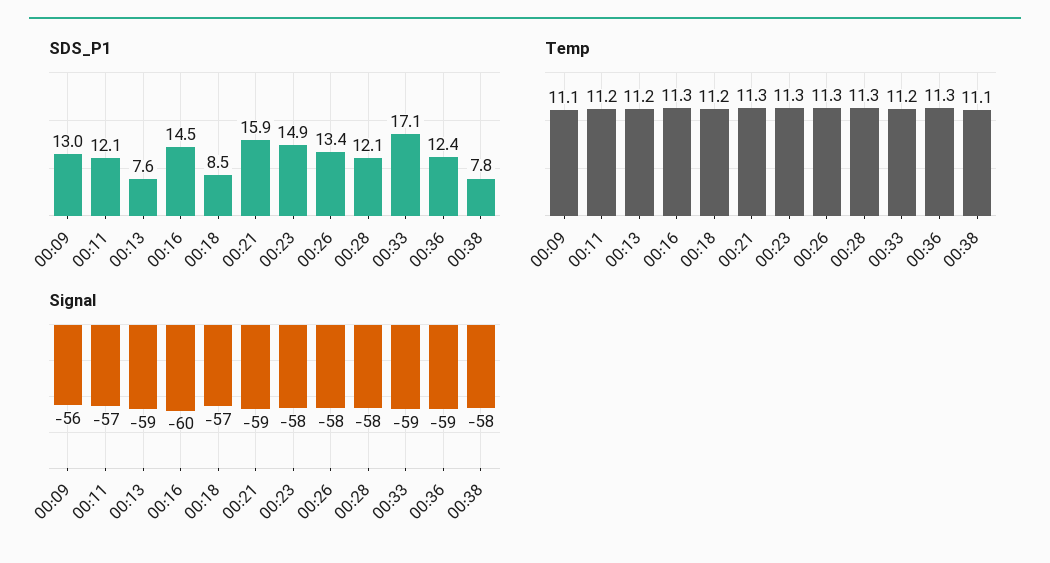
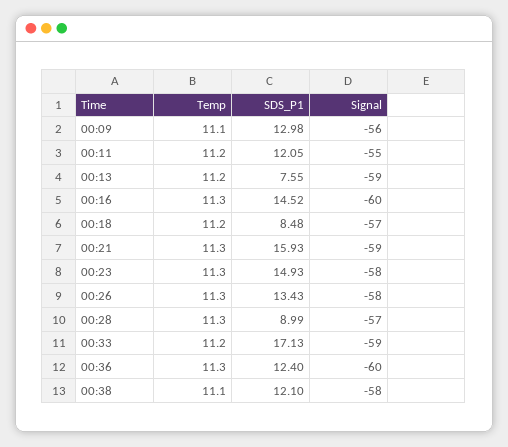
  {
    "SDS_P1": {
      "00:09": 12.98,
      "00:11": 12.05,
      "00:13": 7.55,
      "00:16": 14.52,
      "00:18": 8.48,
      "00:21": 15.93,
      "00:23": 14.93,
      "00:26": 13.43,
-     "00:28": 12.1,
+     "00:28": 8.99,
      "00:33": 17.13,
      "00:36": 12.4,
-     "00:38": 7.8
+     "00:38": 12.1
    },
    "Temp": {
      "00:09": 11.1,
      "00:11": 11.2,
      "00:13": 11.2,
      "00:16": 11.3,
      "00:18": 11.2,
      "00:21": 11.3,
      "00:23": 11.3,
      "00:26": 11.3,
      "00:28": 11.3,
      "00:33": 11.2,
      "00:36": 11.3,
      "00:38": 11.1
    },
    "Signal": {
      "00:09": -56,
-     "00:11": -57,
+     "00:11": -55,
      "00:13": -59,
      "00:16": -60,
      "00:18": -57,
      "00:21": -59,
      "00:23": -58,
      "00:26": -58,
-     "00:28": -58,
+     "00:28": -57,
      "00:33": -59,
-     "00:36": -59,
+     "00:36": -60,
      "00:38": -58
    }
  }

